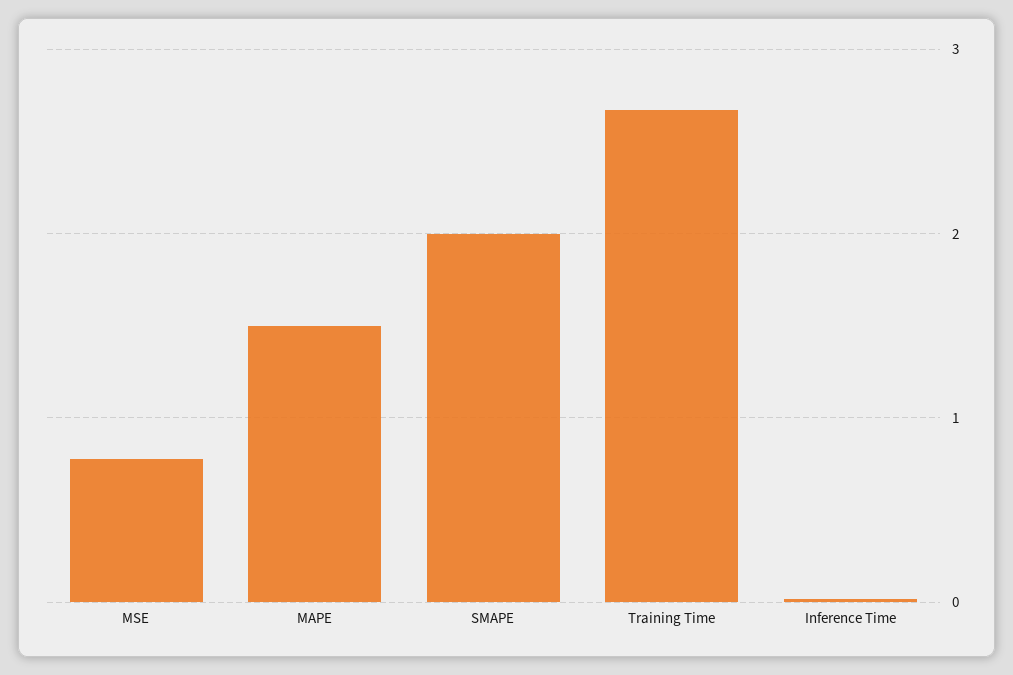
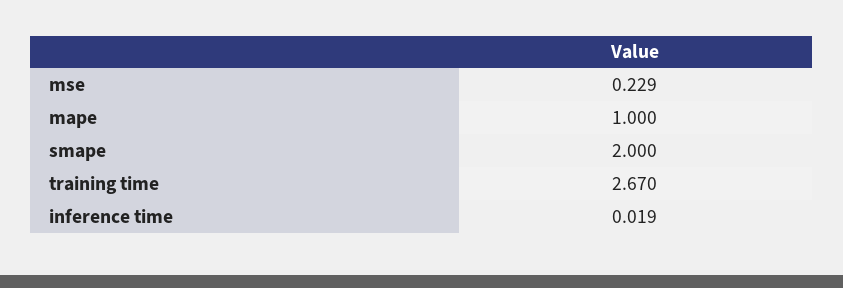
  {
-   "MSE": 0.8,
+   "MSE": 0.229,
-   "MAPE": 1.5,
+   "MAPE": 1,
    "SMAPE": 2,
    "Training Time": 2.67,
    "Inference Time": 0.019
  }

